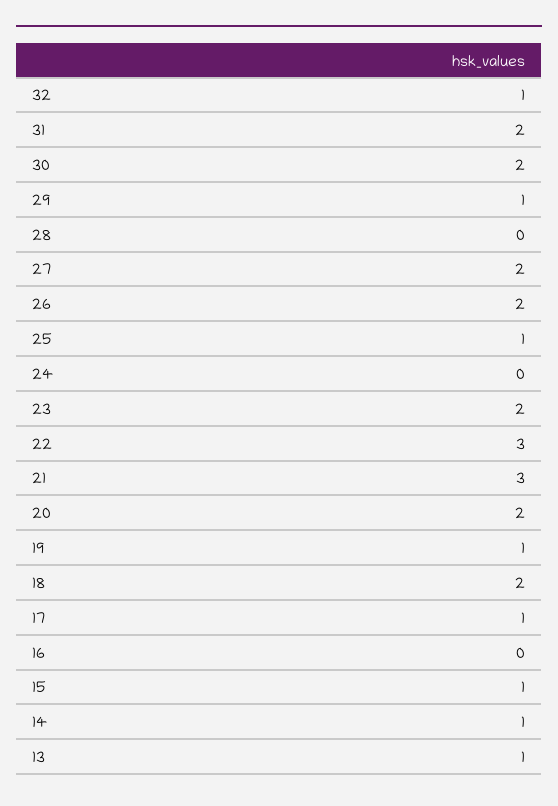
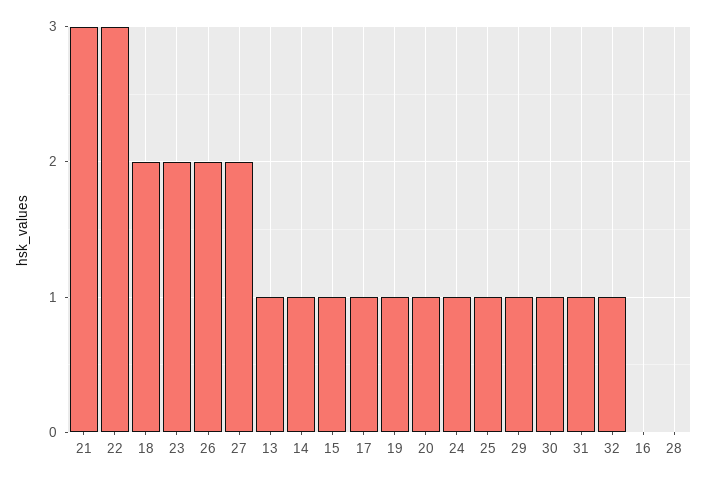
  {
    "32": 1,
-   "31": 2,
+   "31": 1,
-   "30": 2,
+   "30": 1,
    "29": 1,
    "28": 0,
    "27": 2,
    "26": 2,
    "25": 1,
-   "24": 0,
+   "24": 1,
    "23": 2,
    "22": 3,
    "21": 3,
-   "20": 2,
+   "20": 1,
    "19": 1,
    "18": 2,
    "17": 1,
    "16": 0,
    "15": 1,
    "14": 1,
    "13": 1
  }

